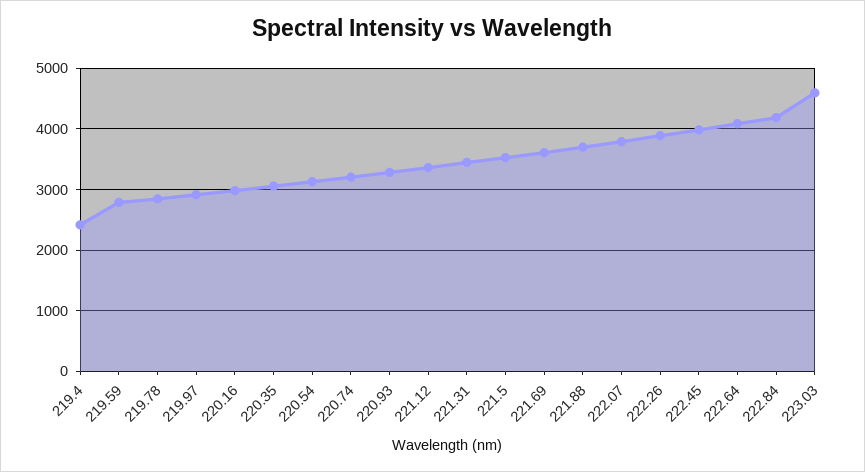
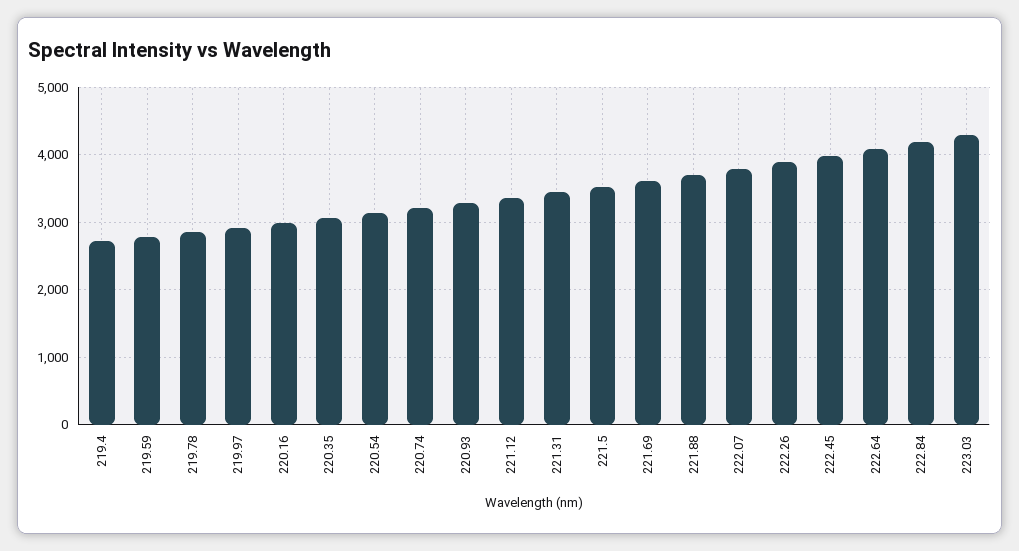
  {
-   "219.4": 2400,
+   "219.4": 2700,
    "219.59": 2800,
    "219.78": 2800,
    "219.97": 2900,
    "220.16": 3000,
    "220.35": 3100,
    "220.54": 3100,
    "220.74": 3200,
    "220.93": 3300,
    "221.12": 3400,
    "221.31": 3400,
    "221.5": 3500,
    "221.69": 3600,
    "221.88": 3700,
    "222.07": 3800,
    "222.26": 3900,
    "222.45": 4000,
    "222.64": 4100,
    "222.84": 4200,
-   "223.03": 4600
+   "223.03": 4300
  }

